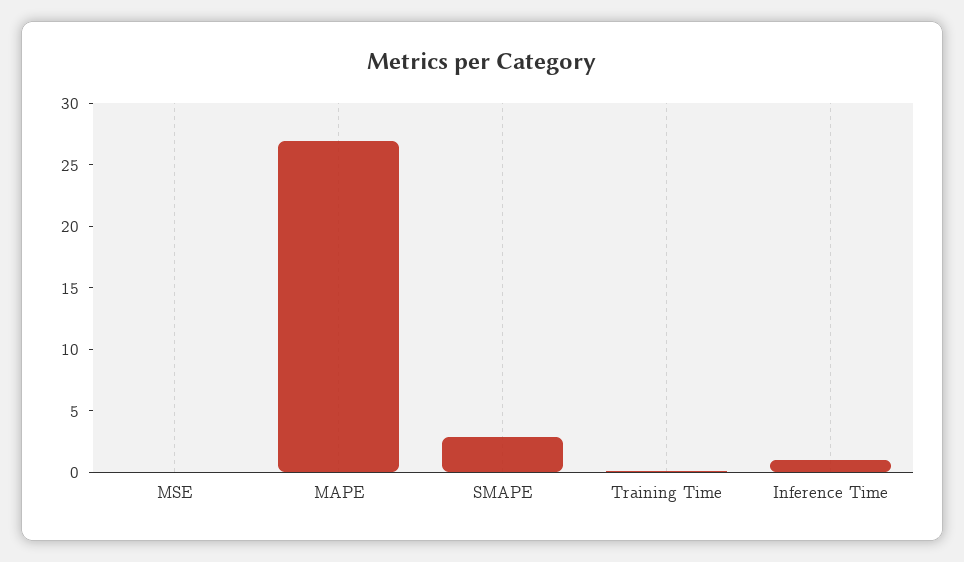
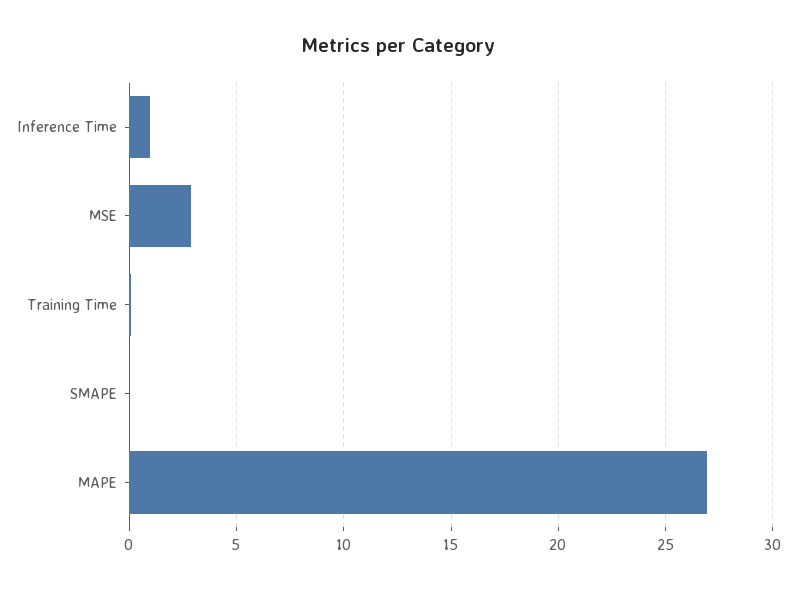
  {
-   "MSE": 0,
+   "MSE": 3,
    "MAPE": 27,
-   "SMAPE": 3,
+   "SMAPE": 0,
    "Training Time": 0,
    "Inference Time": 1
  }

